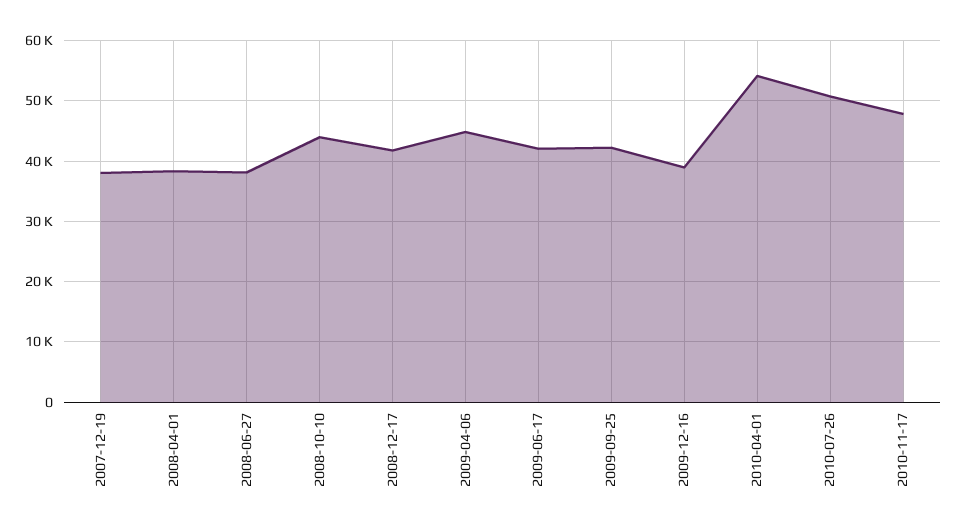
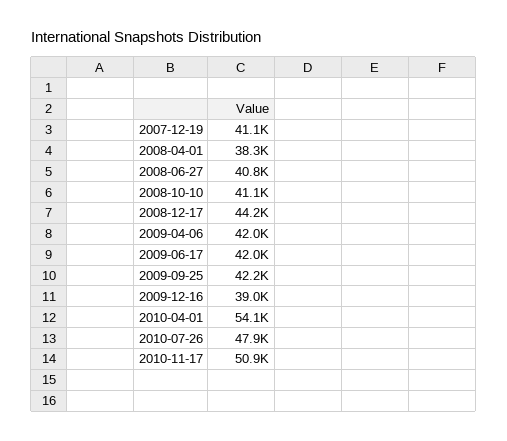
  {
-   "2007-12-19": 38000,
+   "2007-12-19": 41100,
    "2008-04-01": 38300,
-   "2008-06-27": 38000,
+   "2008-06-27": 40800,
-   "2008-10-10": 44000,
+   "2008-10-10": 41100,
-   "2008-12-17": 42000,
+   "2008-12-17": 44200,
-   "2009-04-06": 45000,
+   "2009-04-06": 42000,
    "2009-06-17": 42000,
    "2009-09-25": 42200,
    "2009-12-16": 39000,
    "2010-04-01": 54100,
-   "2010-07-26": 51000,
+   "2010-07-26": 47900,
-   "2010-11-17": 48000
+   "2010-11-17": 50900
  }

